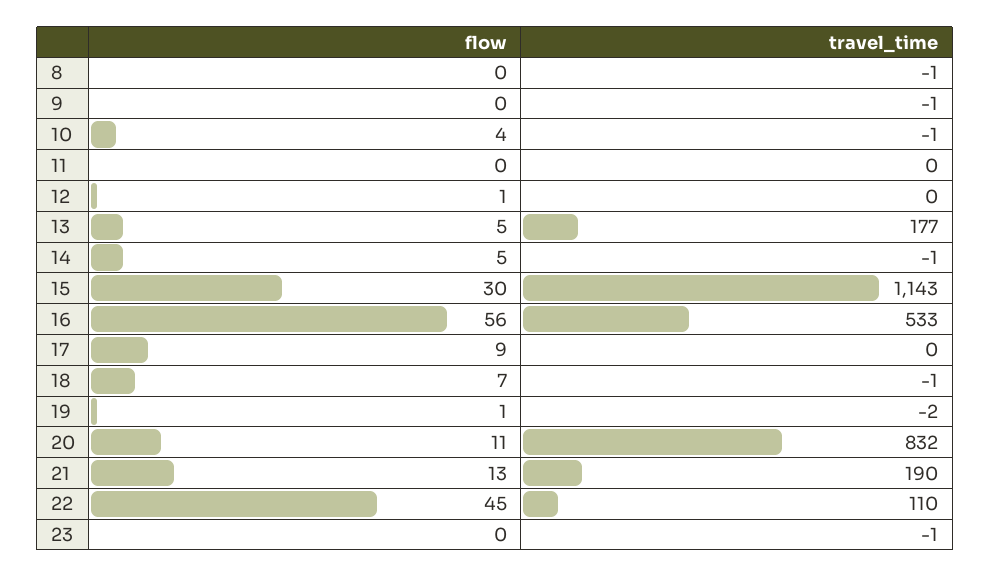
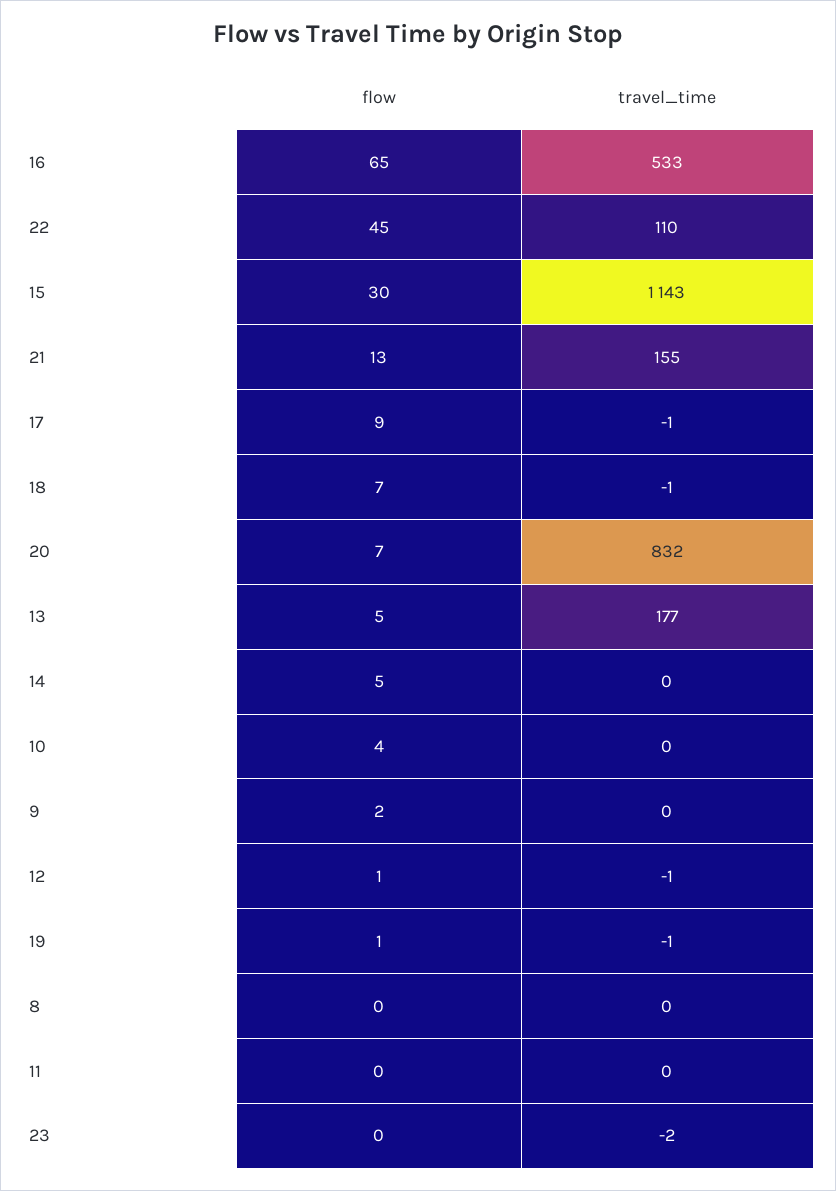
  {
    "flow": {
      "8": 0,
-     "9": 0,
+     "9": 2,
      "10": 4,
      "11": 0,
      "12": 1,
      "13": 5,
      "14": 5,
      "15": 30,
-     "16": 56,
+     "16": 65,
      "17": 9,
      "18": 7,
      "19": 1,
-     "20": 11,
+     "20": 7,
      "21": 13,
      "22": 45,
      "23": 0
    },
    "travel_time": {
-     "8": -1,
+     "8": 0,
-     "9": -1,
+     "9": 0,
-     "10": -1,
+     "10": 0,
      "11": 0,
-     "12": 0,
+     "12": -1,
      "13": 177,
-     "14": -1,
+     "14": 0,
      "15": 1143,
      "16": 533,
-     "17": 0,
+     "17": -1,
      "18": -1,
-     "19": -2,
+     "19": -1,
      "20": 832,
-     "21": 190,
+     "21": 155,
      "22": 110,
-     "23": -1
+     "23": -2
    }
  }

